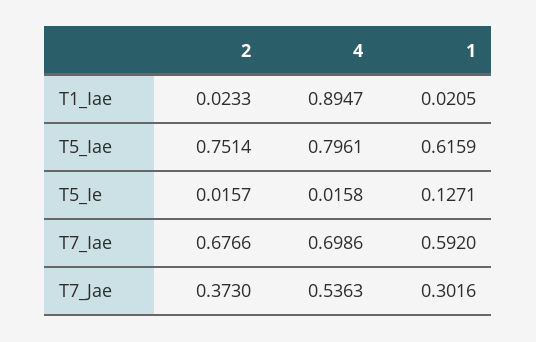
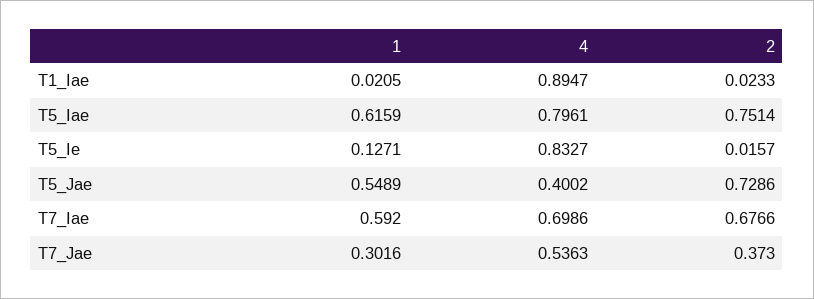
  {
    "2": {
      "T1_Iae": 0.0233,
      "T5_Iae": 0.7514,
      "T5_Ie": 0.0157,
      "T7_Iae": 0.6766,
-     "T7_Jae": 0.373
+     "T7_Jae": 0.373,
+     "T5_Jae": 0.7286
    },
    "4": {
      "T1_Iae": 0.8947,
      "T5_Iae": 0.7961,
-     "T5_Ie": 0.0158,
+     "T5_Ie": 0.8327,
      "T7_Iae": 0.6986,
-     "T7_Jae": 0.5363
+     "T7_Jae": 0.5363,
+     "T5_Jae": 0.4002
    },
    "1": {
      "T1_Iae": 0.0205,
      "T5_Iae": 0.6159,
      "T5_Ie": 0.1271,
      "T7_Iae": 0.592,
-     "T7_Jae": 0.3016
+     "T7_Jae": 0.3016,
+     "T5_Jae": 0.5489
    }
  }

